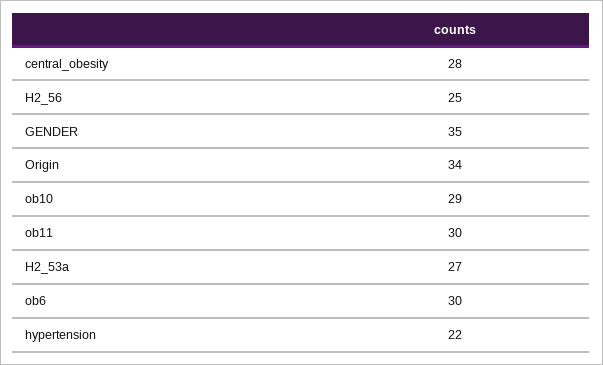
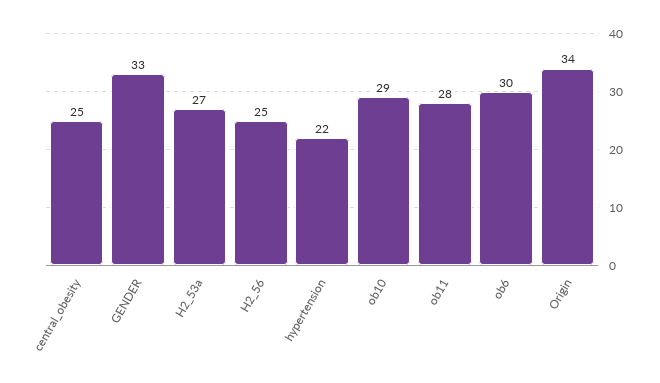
  {
-   "central_obesity": 28,
+   "central_obesity": 25,
    "H2_56": 25,
-   "GENDER": 35,
+   "GENDER": 33,
    "Origin": 34,
    "ob10": 29,
-   "ob11": 30,
+   "ob11": 28,
    "H2_53a": 27,
    "ob6": 30,
    "hypertension": 22
  }

